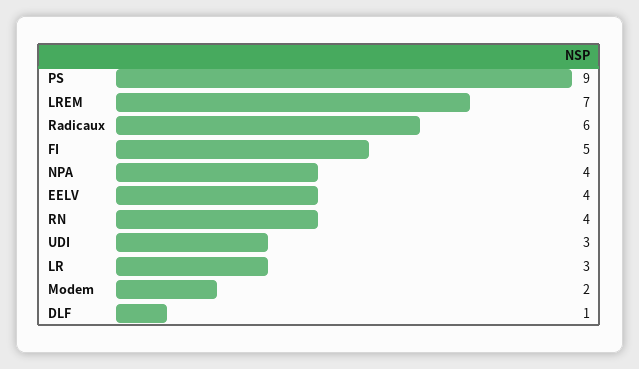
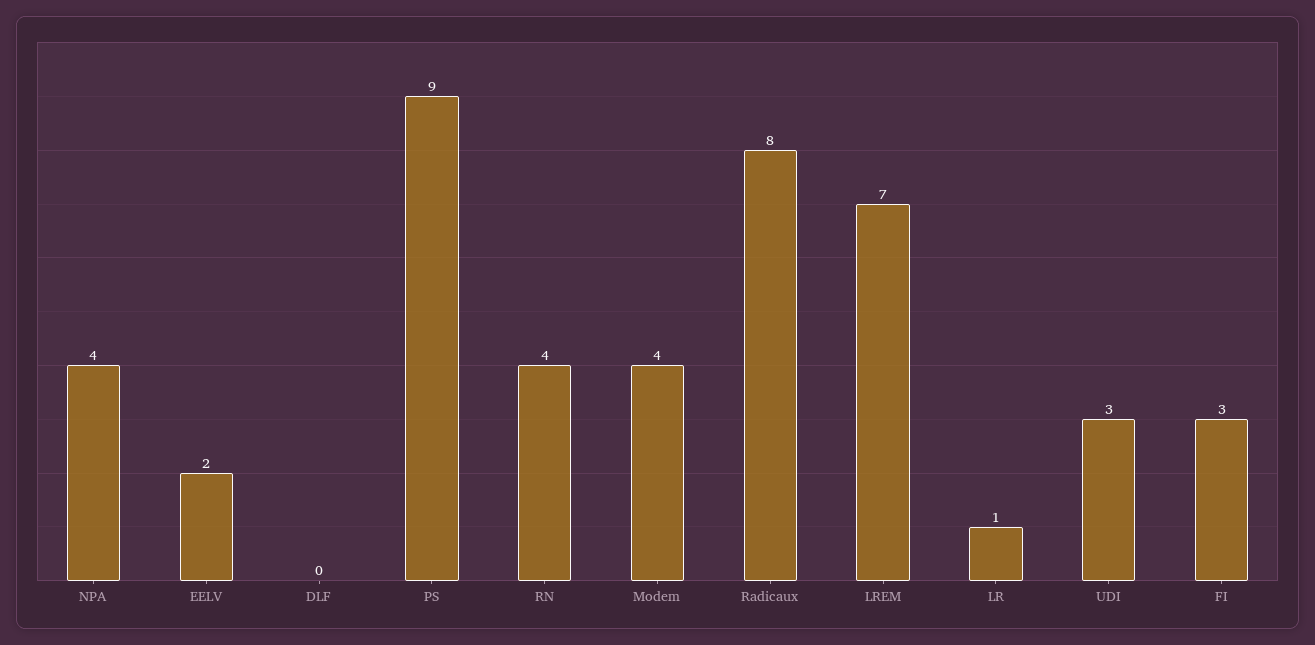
  {
    "PS": 9,
    "LREM": 7,
-   "Radicaux": 6,
+   "Radicaux": 8,
-   "FI": 5,
+   "FI": 3,
    "NPA": 4,
-   "EELV": 4,
+   "EELV": 2,
    "RN": 4,
    "UDI": 3,
-   "LR": 3,
+   "LR": 1,
-   "Modem": 2,
+   "Modem": 4,
-   "DLF": 1
+   "DLF": 0
  }

